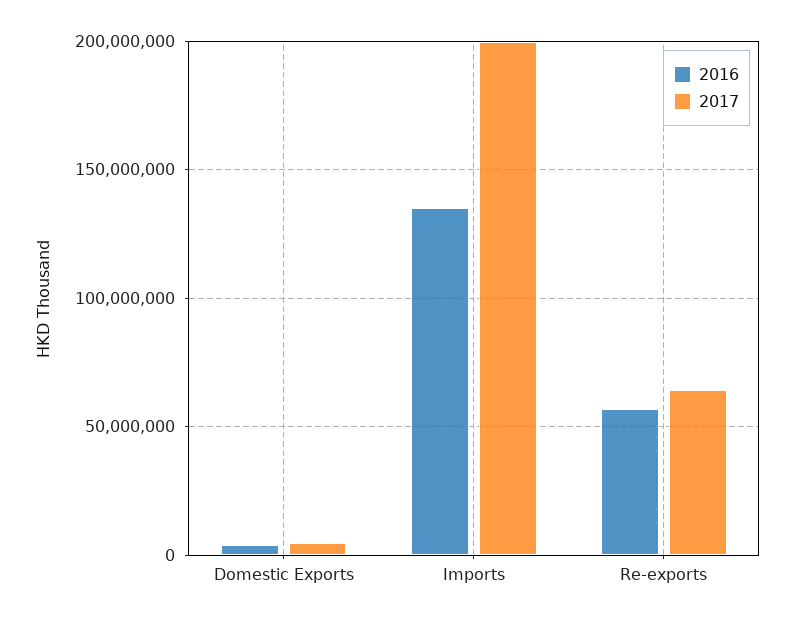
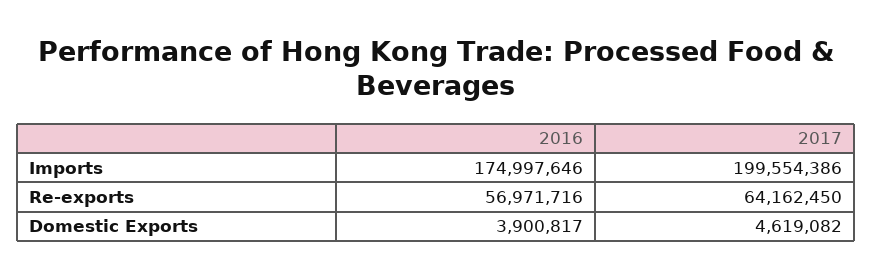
  {
    "2016": {
      "Domestic Exports": 3900817,
-     "Imports": 135000000,
+     "Imports": 174997646,
      "Re-exports": 56971716
    },
    "2017": {
      "Domestic Exports": 4619082,
      "Imports": 199554386,
      "Re-exports": 64162450
    }
  }

